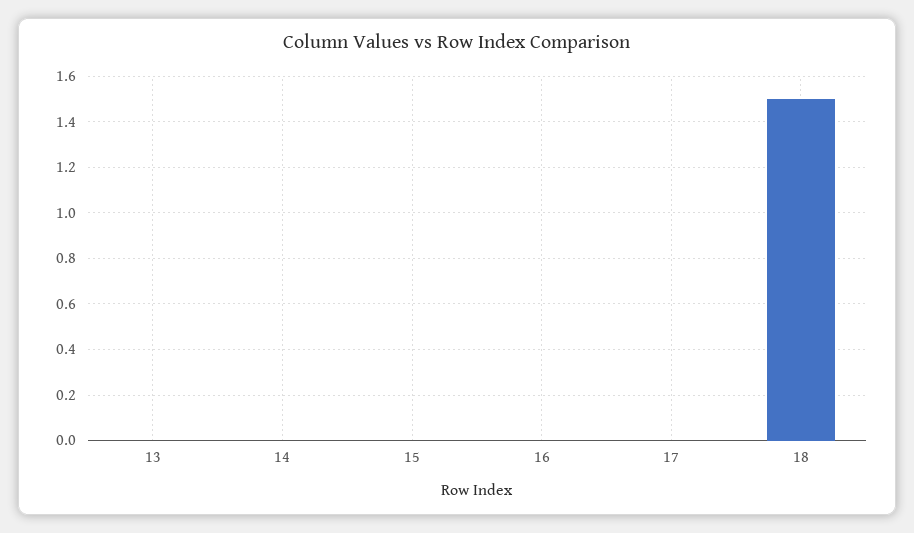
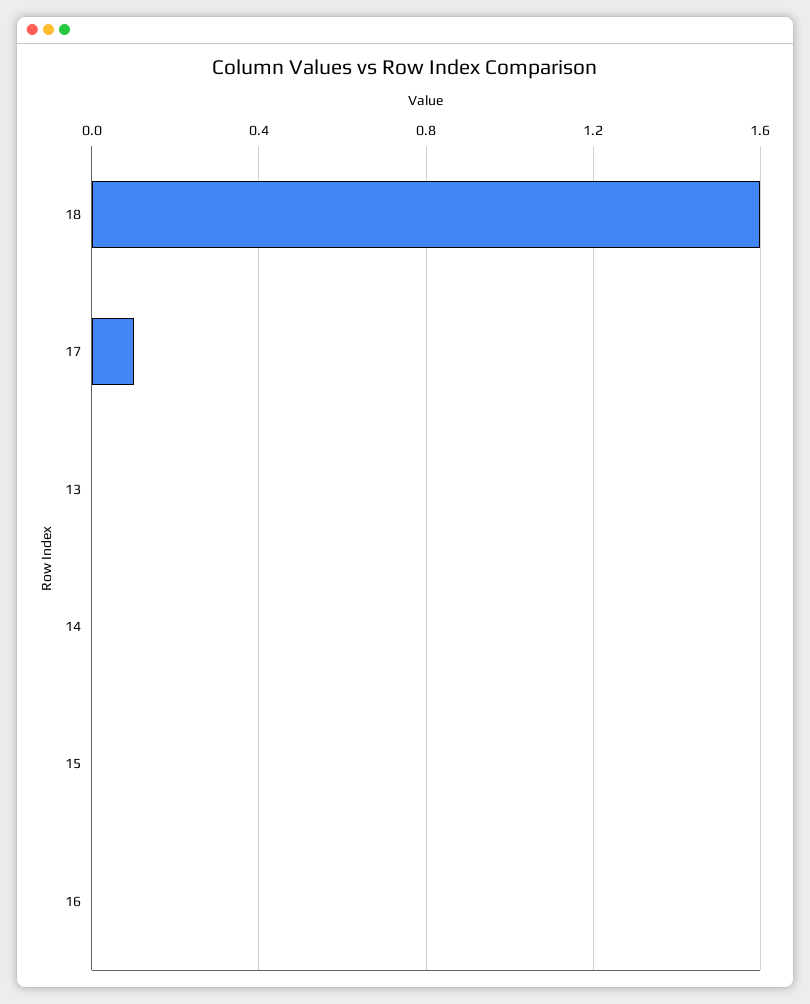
  {
    "13": 0,
    "14": 0,
    "15": 0,
    "16": 0,
-   "17": 0,
+   "17": 0.1,
-   "18": 1.5
+   "18": 1.6
  }

